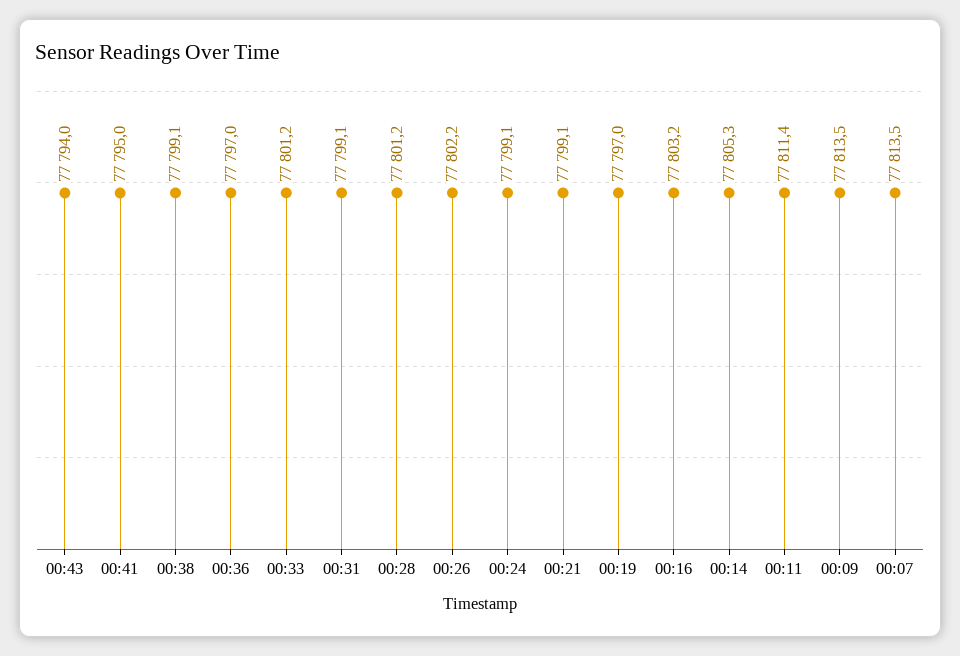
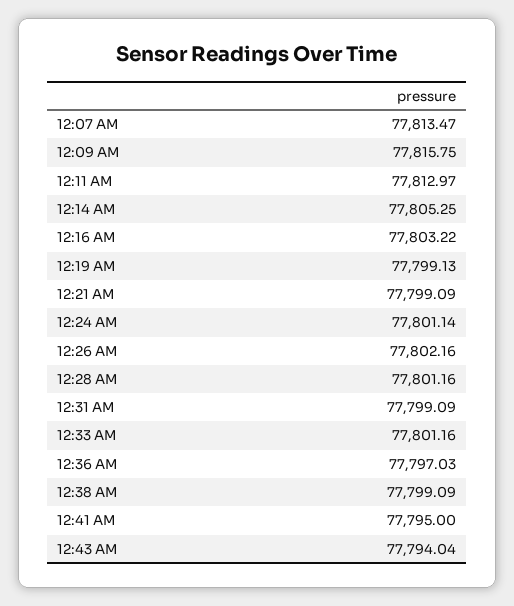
  {
    "00:43": 77794.04,
    "00:41": 77795,
    "00:38": 77799.09,
    "00:36": 77797.03,
    "00:33": 77801.16,
    "00:31": 77799.09,
    "00:28": 77801.16,
    "00:26": 77802.16,
-   "00:24": 77799.1,
+   "00:24": 77801.14,
    "00:21": 77799.09,
-   "00:19": 77797,
+   "00:19": 77799.13,
    "00:16": 77803.22,
    "00:14": 77805.25,
-   "00:11": 77811.4,
+   "00:11": 77812.97,
-   "00:09": 77813.5,
+   "00:09": 77815.75,
    "00:07": 77813.47
  }

